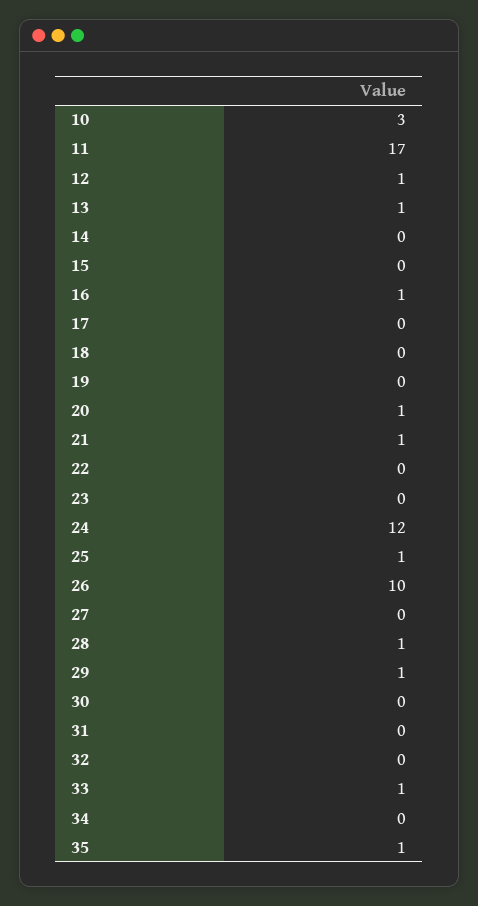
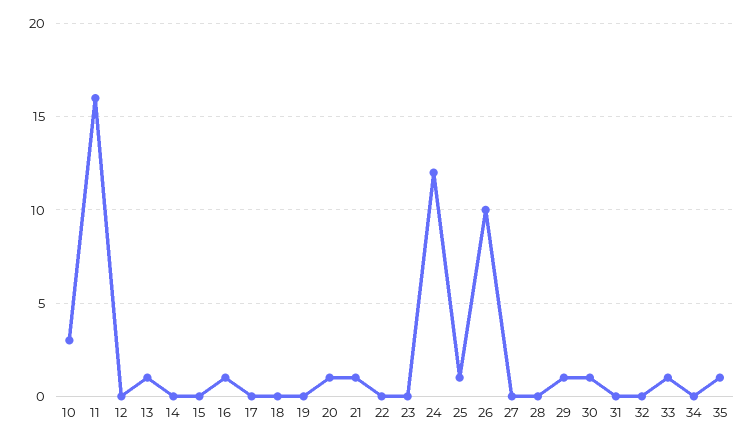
  {
    "10": 3,
-   "11": 17,
+   "11": 16,
-   "12": 1,
+   "12": 0,
    "13": 1,
    "14": 0,
    "15": 0,
    "16": 1,
    "17": 0,
    "18": 0,
    "19": 0,
    "20": 1,
    "21": 1,
    "22": 0,
    "23": 0,
    "24": 12,
    "25": 1,
    "26": 10,
    "27": 0,
-   "28": 1,
+   "28": 0,
    "29": 1,
-   "30": 0,
+   "30": 1,
    "31": 0,
    "32": 0,
    "33": 1,
    "34": 0,
    "35": 1
  }

